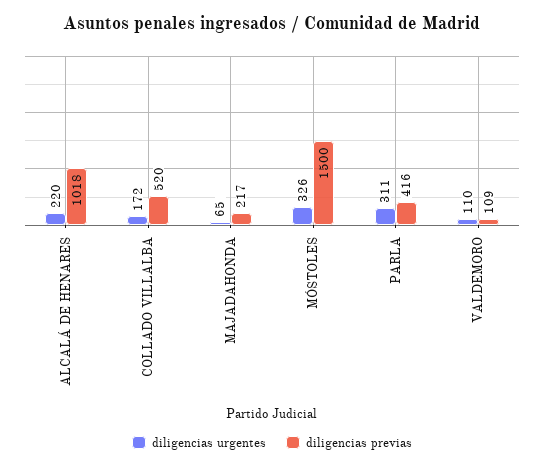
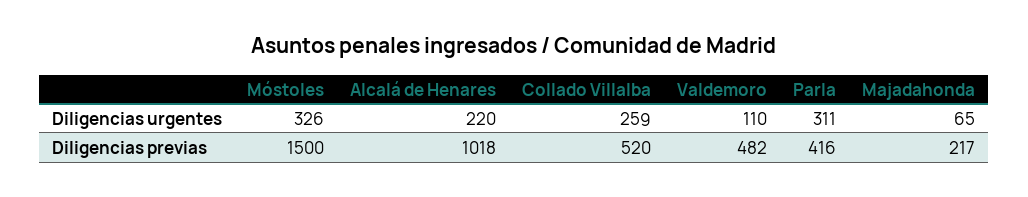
  {
    "diligencias urgentes": {
      "ALCALÁ DE HENARES": 220,
-     "COLLADO VILLALBA": 172,
+     "COLLADO VILLALBA": 259,
      "MAJADAHONDA": 65,
      "MÓSTOLES": 326,
      "PARLA": 311,
      "VALDEMORO": 110
    },
    "diligencias previas": {
      "ALCALÁ DE HENARES": 1018,
      "COLLADO VILLALBA": 520,
      "MAJADAHONDA": 217,
      "MÓSTOLES": 1500,
      "PARLA": 416,
-     "VALDEMORO": 109
+     "VALDEMORO": 482
    }
  }

